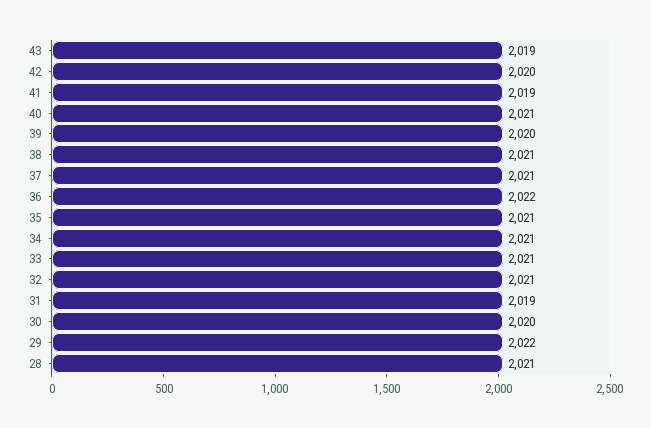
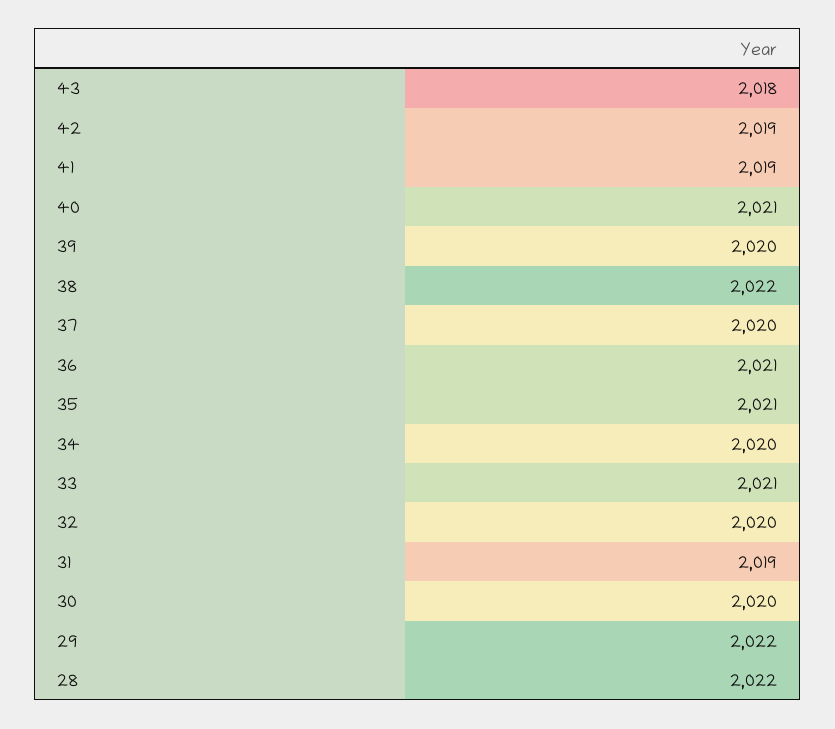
  {
-   "43": 2019,
+   "43": 2018,
-   "42": 2020,
+   "42": 2019,
    "41": 2019,
    "40": 2021,
    "39": 2020,
-   "38": 2021,
+   "38": 2022,
-   "37": 2021,
+   "37": 2020,
-   "36": 2022,
+   "36": 2021,
    "35": 2021,
-   "34": 2021,
+   "34": 2020,
    "33": 2021,
-   "32": 2021,
+   "32": 2020,
    "31": 2019,
    "30": 2020,
    "29": 2022,
-   "28": 2021
+   "28": 2022
  }

